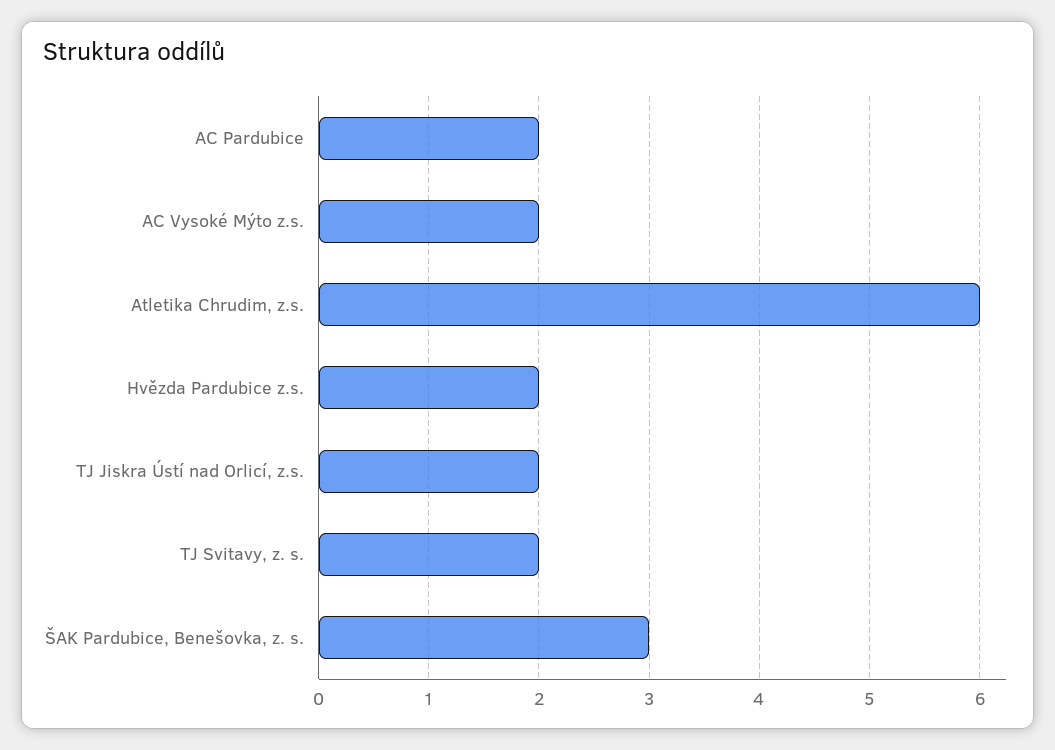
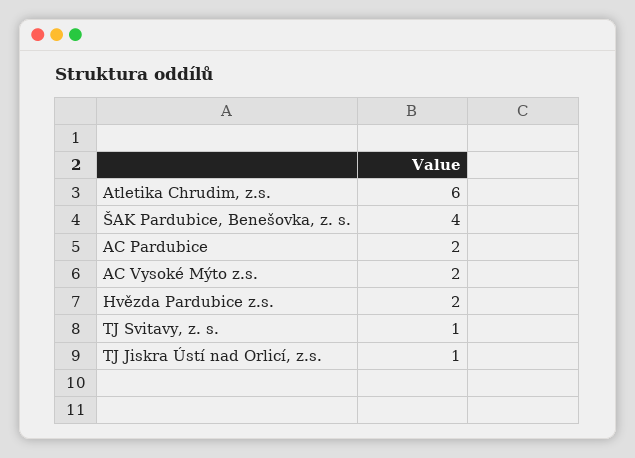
  {
    "AC Pardubice": 2,
    "AC Vysoké Mýto z.s.": 2,
    "Atletika Chrudim, z.s.": 6,
    "Hvězda Pardubice z.s.": 2,
-   "TJ Jiskra Ústí nad Orlicí, z.s.": 2,
+   "TJ Jiskra Ústí nad Orlicí, z.s.": 1,
-   "TJ Svitavy, z. s.": 2,
+   "TJ Svitavy, z. s.": 1,
-   "ŠAK Pardubice, Benešovka, z. s.": 3
+   "ŠAK Pardubice, Benešovka, z. s.": 4
  }

